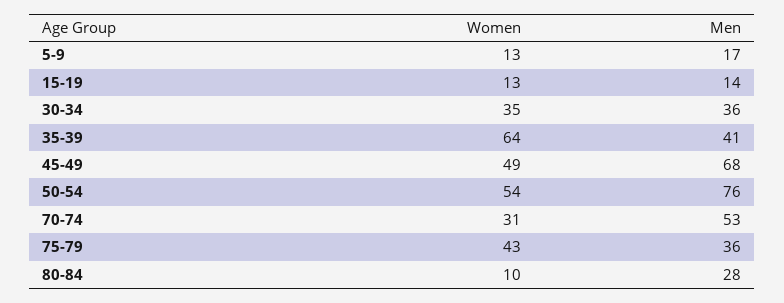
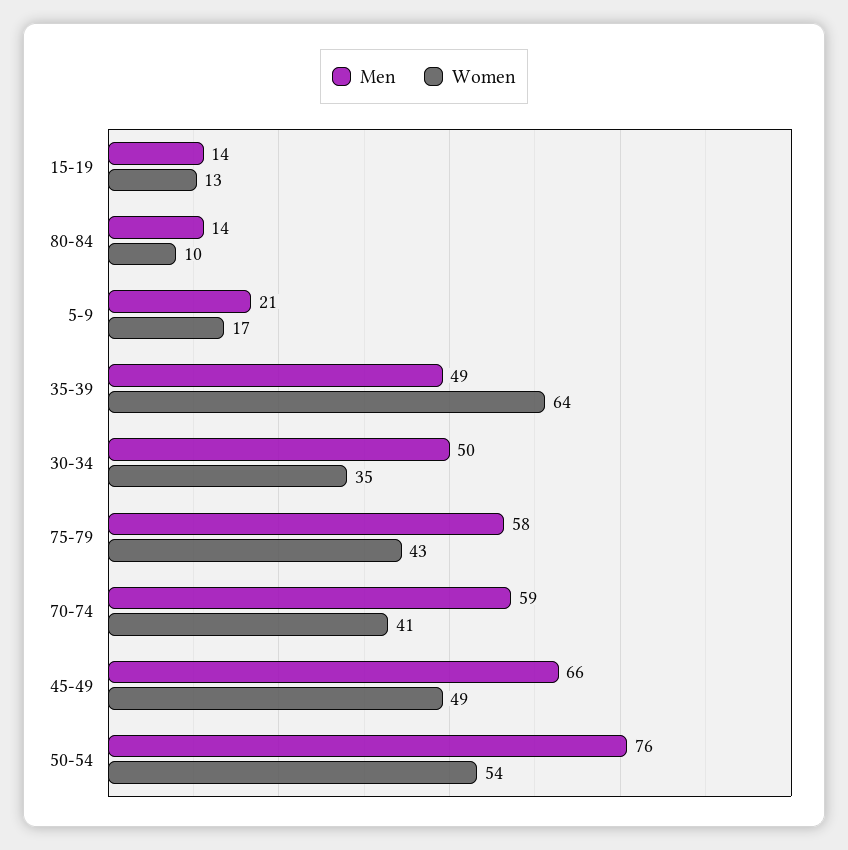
  {
    "Women": {
-     "5-9": 13,
+     "5-9": 17,
      "15-19": 13,
      "30-34": 35,
      "35-39": 64,
      "45-49": 49,
      "50-54": 54,
-     "70-74": 31,
+     "70-74": 41,
      "75-79": 43,
      "80-84": 10
    },
    "Men": {
-     "5-9": 17,
+     "5-9": 21,
      "15-19": 14,
-     "30-34": 36,
+     "30-34": 50,
-     "35-39": 41,
+     "35-39": 49,
-     "45-49": 68,
+     "45-49": 66,
      "50-54": 76,
-     "70-74": 53,
+     "70-74": 59,
-     "75-79": 36,
+     "75-79": 58,
-     "80-84": 28
+     "80-84": 14
    }
  }

